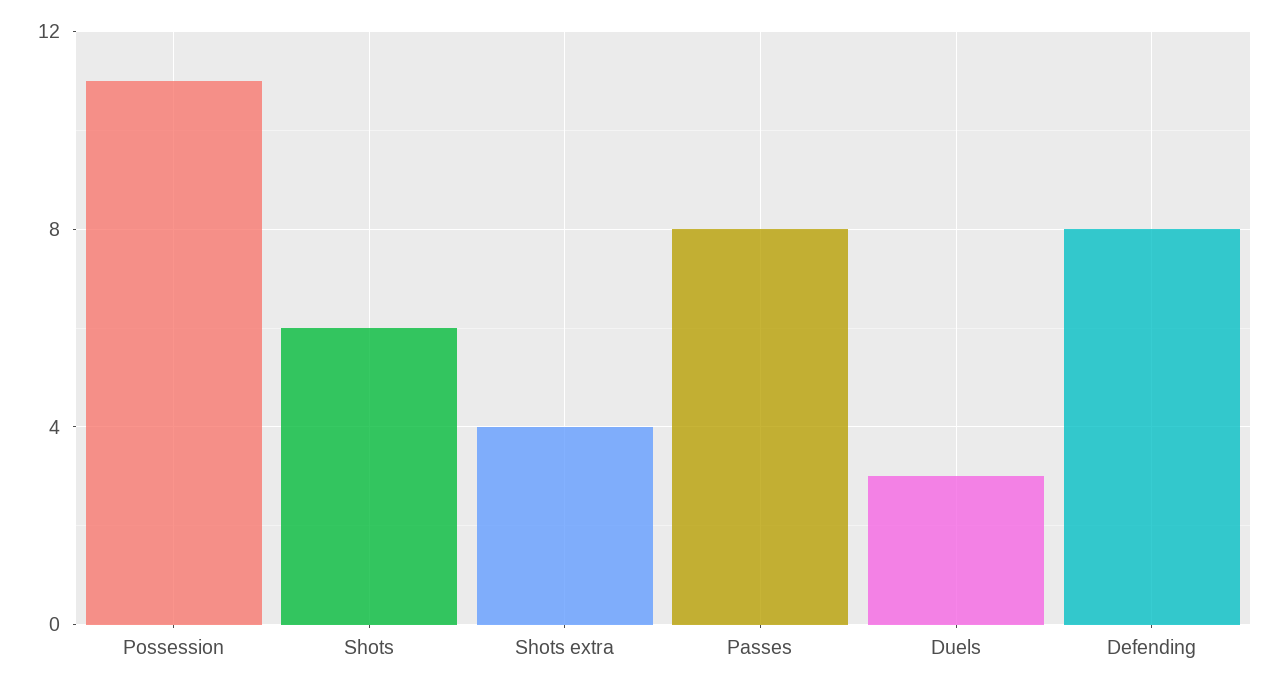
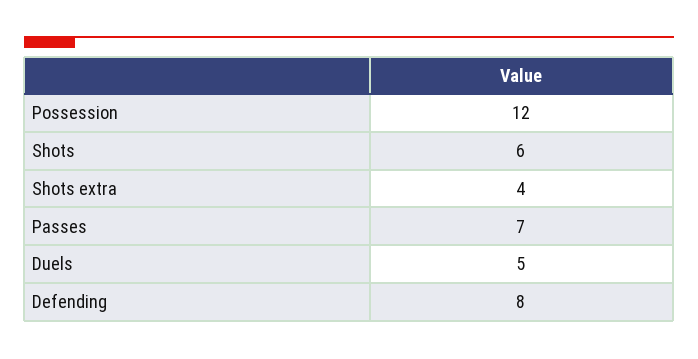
  {
-   "Possession": 11,
+   "Possession": 12,
    "Shots": 6,
    "Shots extra": 4,
-   "Passes": 8,
+   "Passes": 7,
-   "Duels": 3,
+   "Duels": 5,
    "Defending": 8
  }

